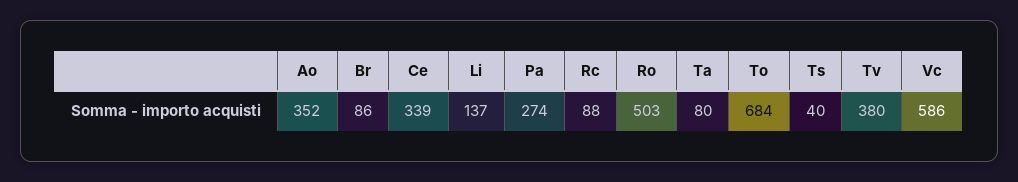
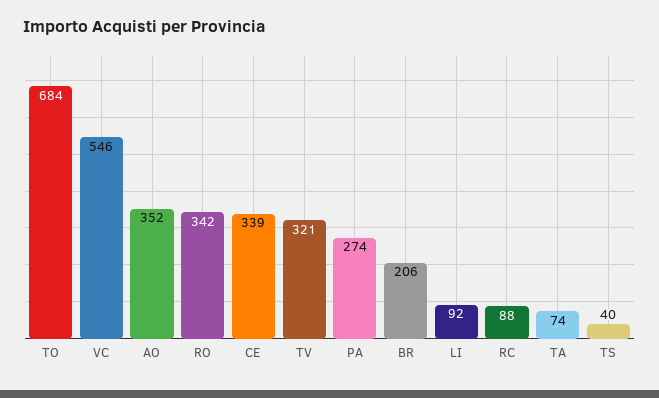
  {
    "Ao": 352,
-   "Br": 86,
+   "Br": 206,
    "Ce": 339,
-   "Li": 137,
+   "Li": 92,
    "Pa": 274,
    "Rc": 88,
-   "Ro": 503,
+   "Ro": 342,
-   "Ta": 80,
+   "Ta": 74,
    "To": 684,
    "Ts": 40,
-   "Tv": 380,
+   "Tv": 321,
-   "Vc": 586
+   "Vc": 546
  }

